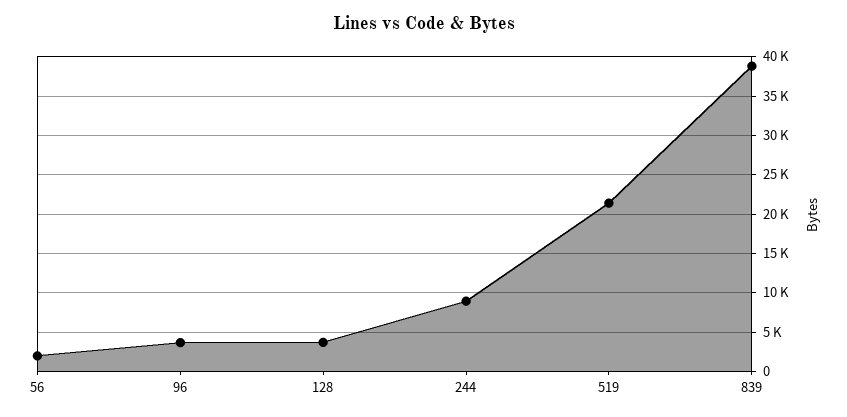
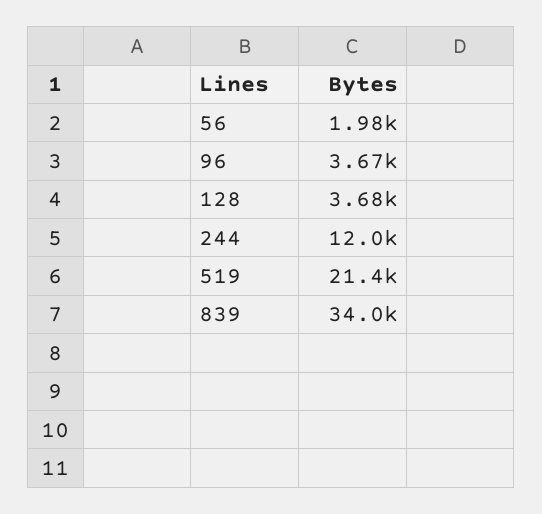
  {
    "56": 1980,
    "96": 3670,
    "128": 3680,
-   "244": 9000,
+   "244": 12000,
    "519": 21400,
-   "839": 39000
+   "839": 34000
  }

